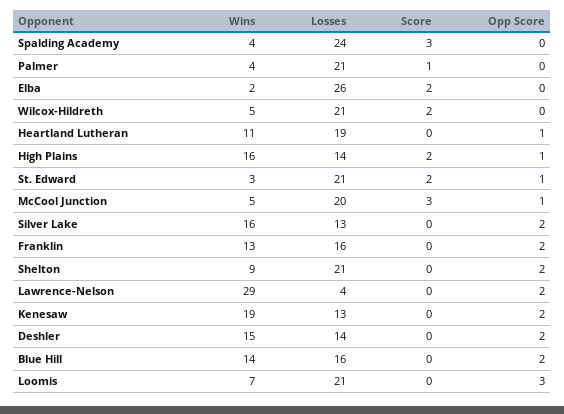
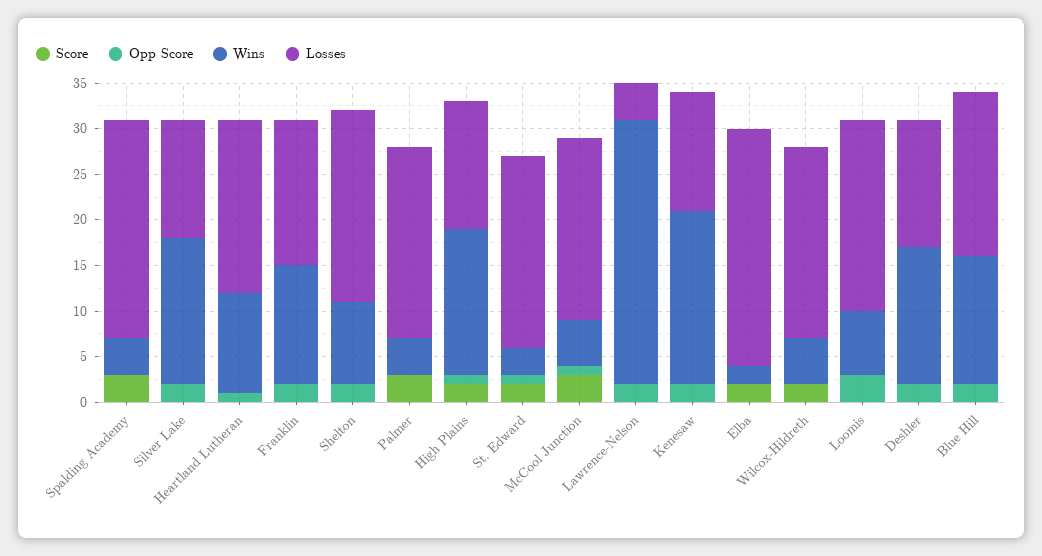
  {
    "Wins": {
      "Spalding Academy": 4,
      "Palmer": 4,
      "Elba": 2,
      "Wilcox-Hildreth": 5,
      "Heartland Lutheran": 11,
      "High Plains": 16,
      "St. Edward": 3,
      "McCool Junction": 5,
      "Silver Lake": 16,
      "Franklin": 13,
      "Shelton": 9,
      "Lawrence-Nelson": 29,
      "Kenesaw": 19,
      "Deshler": 15,
      "Blue Hill": 14,
      "Loomis": 7
    },
    "Losses": {
      "Spalding Academy": 24,
      "Palmer": 21,
      "Elba": 26,
      "Wilcox-Hildreth": 21,
      "Heartland Lutheran": 19,
      "High Plains": 14,
      "St. Edward": 21,
      "McCool Junction": 20,
      "Silver Lake": 13,
      "Franklin": 16,
      "Shelton": 21,
      "Lawrence-Nelson": 4,
      "Kenesaw": 13,
      "Deshler": 14,
-     "Blue Hill": 16,
+     "Blue Hill": 18,
      "Loomis": 21
    },
    "Score": {
      "Spalding Academy": 3,
-     "Palmer": 1,
+     "Palmer": 3,
      "Elba": 2,
      "Wilcox-Hildreth": 2,
      "Heartland Lutheran": 0,
      "High Plains": 2,
      "St. Edward": 2,
      "McCool Junction": 3,
      "Silver Lake": 0,
      "Franklin": 0,
      "Shelton": 0,
      "Lawrence-Nelson": 0,
      "Kenesaw": 0,
      "Deshler": 0,
      "Blue Hill": 0,
      "Loomis": 0
    },
    "Opp Score": {
      "Spalding Academy": 0,
      "Palmer": 0,
      "Elba": 0,
      "Wilcox-Hildreth": 0,
      "Heartland Lutheran": 1,
      "High Plains": 1,
      "St. Edward": 1,
      "McCool Junction": 1,
      "Silver Lake": 2,
      "Franklin": 2,
      "Shelton": 2,
      "Lawrence-Nelson": 2,
      "Kenesaw": 2,
      "Deshler": 2,
      "Blue Hill": 2,
      "Loomis": 3
    }
  }

